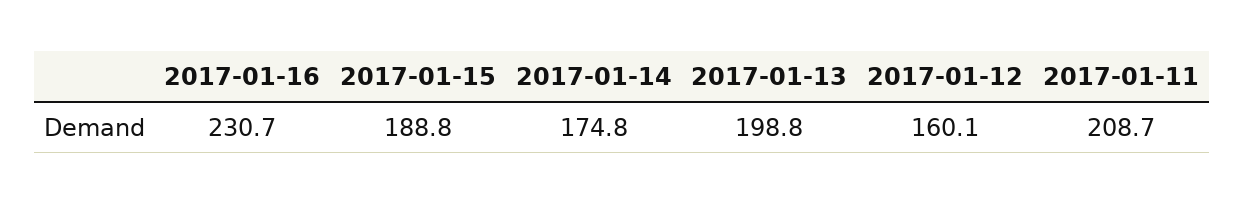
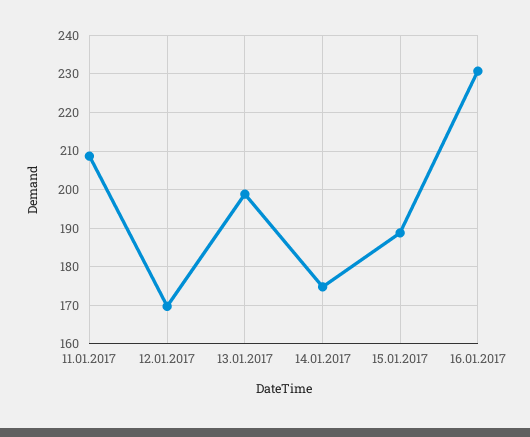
  {
    "2017-01-16": 230.7,
    "2017-01-15": 188.8,
    "2017-01-14": 174.8,
    "2017-01-13": 198.8,
-   "2017-01-12": 160.1,
+   "2017-01-12": 170,
    "2017-01-11": 208.7
  }

